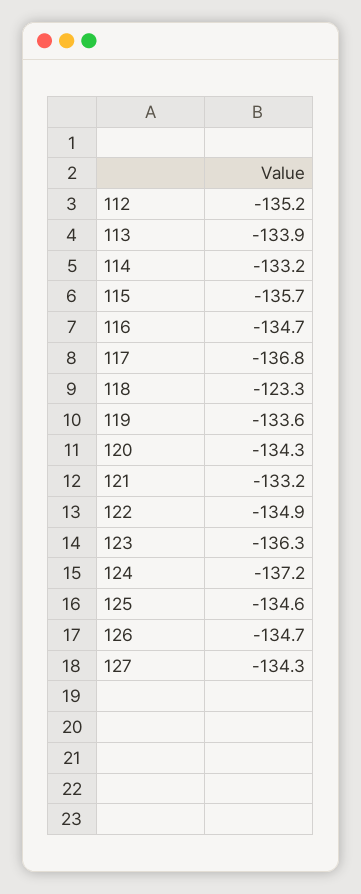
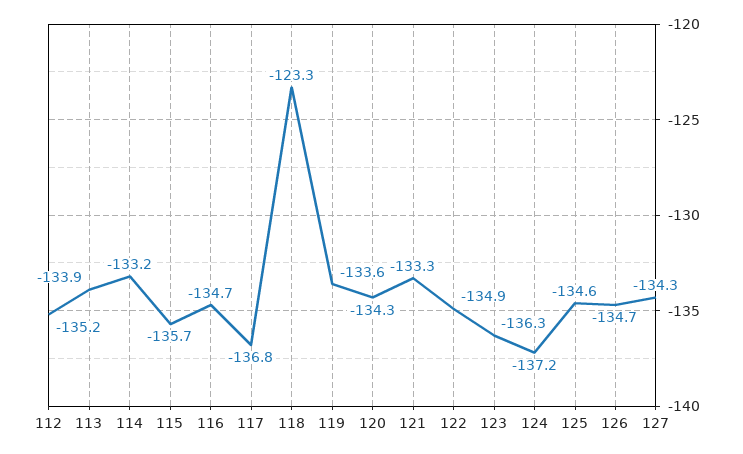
  {
    "112": -135.2,
    "113": -133.9,
    "114": -133.2,
    "115": -135.7,
    "116": -134.7,
    "117": -136.8,
    "118": -123.3,
    "119": -133.6,
    "120": -134.3,
-   "121": -133.2,
+   "121": -133.3,
    "122": -134.9,
    "123": -136.3,
    "124": -137.2,
    "125": -134.6,
    "126": -134.7,
    "127": -134.3
  }

